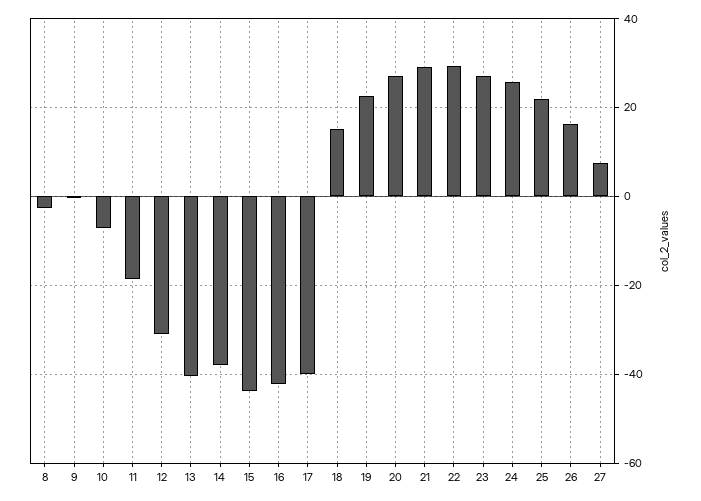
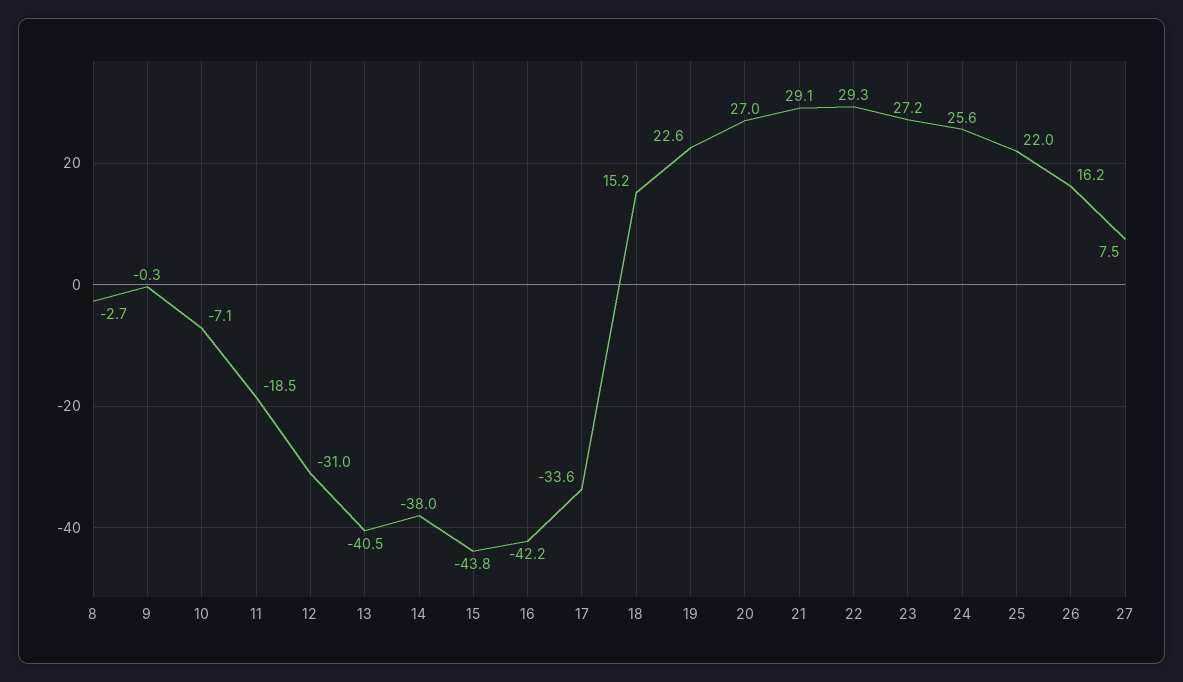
  {
    "8": -2.7,
    "9": -0.3,
    "10": -7.1,
    "11": -18.5,
    "12": -31,
    "13": -40.5,
    "14": -38,
    "15": -43.8,
    "16": -42.2,
-   "17": -40,
+   "17": -33.6,
    "18": 15.2,
    "19": 22.6,
    "20": 27,
    "21": 29.1,
    "22": 29.3,
    "23": 27.2,
    "24": 25.6,
    "25": 22,
    "26": 16.2,
    "27": 7.5
  }

